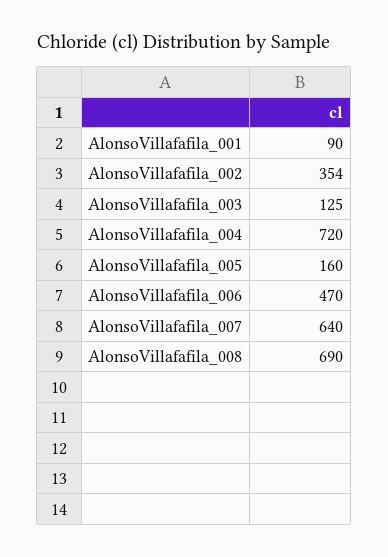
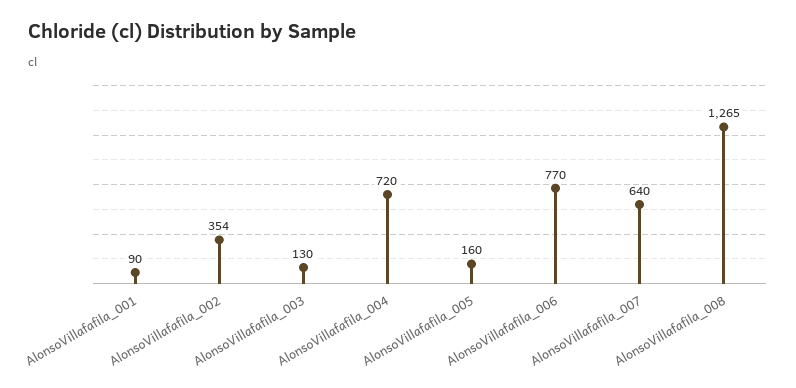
  {
    "AlonsoVillafafila_001": 90,
    "AlonsoVillafafila_002": 354,
-   "AlonsoVillafafila_003": 125,
+   "AlonsoVillafafila_003": 130,
    "AlonsoVillafafila_004": 720,
    "AlonsoVillafafila_005": 160,
-   "AlonsoVillafafila_006": 470,
+   "AlonsoVillafafila_006": 770,
    "AlonsoVillafafila_007": 640,
-   "AlonsoVillafafila_008": 690
+   "AlonsoVillafafila_008": 1265
  }

